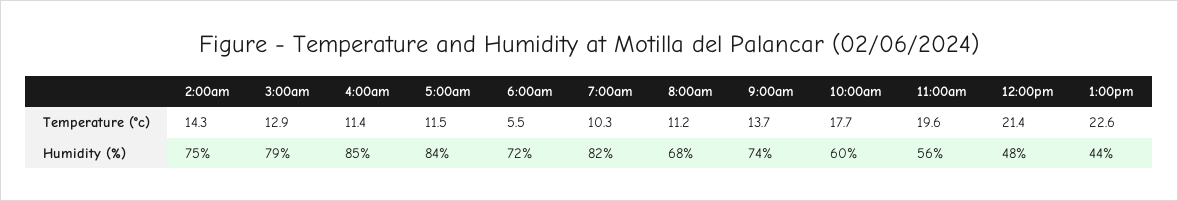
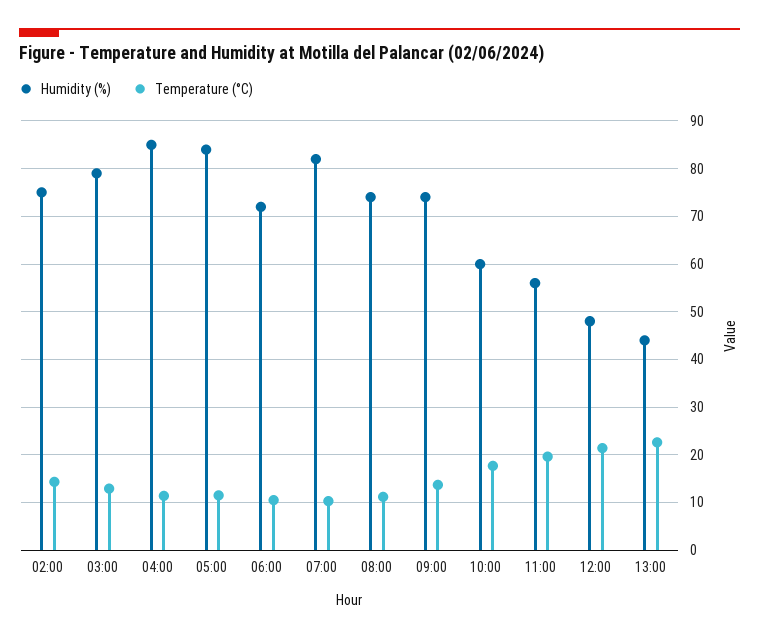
  {
    "Temperature (°c)": {
      "2:00am": 14.3,
      "3:00am": 12.9,
      "4:00am": 11.4,
      "5:00am": 11.5,
-     "6:00am": 5.5,
+     "6:00am": 10,
      "7:00am": 10.3,
      "8:00am": 11.2,
      "9:00am": 13.7,
      "10:00am": 17.7,
      "11:00am": 19.6,
      "12:00pm": 21.4,
      "1:00pm": 22.6
    },
    "Humidity (%)": {
      "2:00am": 75,
      "3:00am": 79,
      "4:00am": 85,
      "5:00am": 84,
      "6:00am": 72,
      "7:00am": 82,
-     "8:00am": 68,
+     "8:00am": 74,
      "9:00am": 74,
      "10:00am": 60,
      "11:00am": 56,
      "12:00pm": 48,
      "1:00pm": 44
    }
  }

